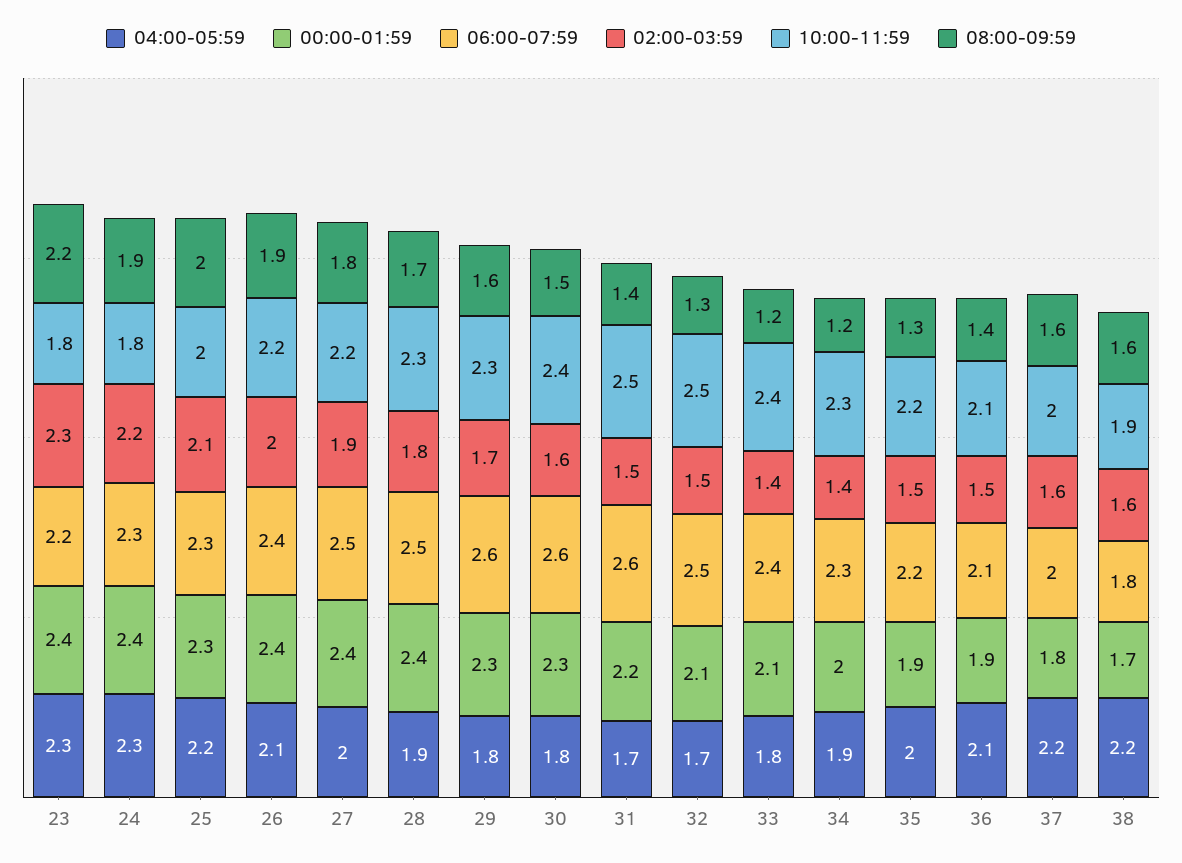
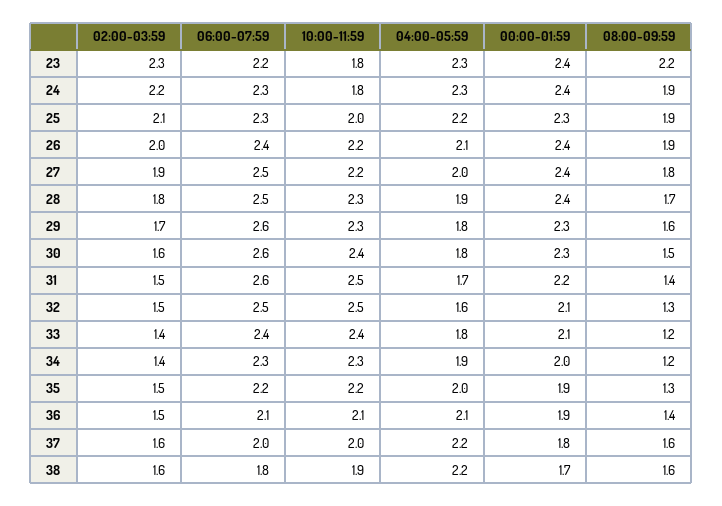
  {
    "04:00-05:59": {
      "23": 2.3,
      "24": 2.3,
      "25": 2.2,
      "26": 2.1,
      "27": 2,
      "28": 1.9,
      "29": 1.8,
      "30": 1.8,
      "31": 1.7,
-     "32": 1.7,
+     "32": 1.6,
      "33": 1.8,
      "34": 1.9,
      "35": 2,
      "36": 2.1,
      "37": 2.2,
      "38": 2.2
    },
    "00:00-01:59": {
      "23": 2.4,
      "24": 2.4,
      "25": 2.3,
      "26": 2.4,
      "27": 2.4,
      "28": 2.4,
      "29": 2.3,
      "30": 2.3,
      "31": 2.2,
      "32": 2.1,
      "33": 2.1,
      "34": 2,
      "35": 1.9,
      "36": 1.9,
      "37": 1.8,
      "38": 1.7
    },
    "06:00-07:59": {
      "23": 2.2,
      "24": 2.3,
      "25": 2.3,
      "26": 2.4,
      "27": 2.5,
      "28": 2.5,
      "29": 2.6,
      "30": 2.6,
      "31": 2.6,
      "32": 2.5,
      "33": 2.4,
      "34": 2.3,
      "35": 2.2,
      "36": 2.1,
      "37": 2,
      "38": 1.8
    },
    "02:00-03:59": {
      "23": 2.3,
      "24": 2.2,
      "25": 2.1,
      "26": 2,
      "27": 1.9,
      "28": 1.8,
      "29": 1.7,
      "30": 1.6,
      "31": 1.5,
      "32": 1.5,
      "33": 1.4,
      "34": 1.4,
      "35": 1.5,
      "36": 1.5,
      "37": 1.6,
      "38": 1.6
    },
    "10:00-11:59": {
      "23": 1.8,
      "24": 1.8,
      "25": 2,
      "26": 2.2,
      "27": 2.2,
      "28": 2.3,
      "29": 2.3,
      "30": 2.4,
      "31": 2.5,
      "32": 2.5,
      "33": 2.4,
      "34": 2.3,
      "35": 2.2,
      "36": 2.1,
      "37": 2,
      "38": 1.9
    },
    "08:00-09:59": {
      "23": 2.2,
      "24": 1.9,
-     "25": 2,
+     "25": 1.9,
      "26": 1.9,
      "27": 1.8,
      "28": 1.7,
      "29": 1.6,
      "30": 1.5,
      "31": 1.4,
      "32": 1.3,
      "33": 1.2,
      "34": 1.2,
      "35": 1.3,
      "36": 1.4,
      "37": 1.6,
      "38": 1.6
    }
  }

